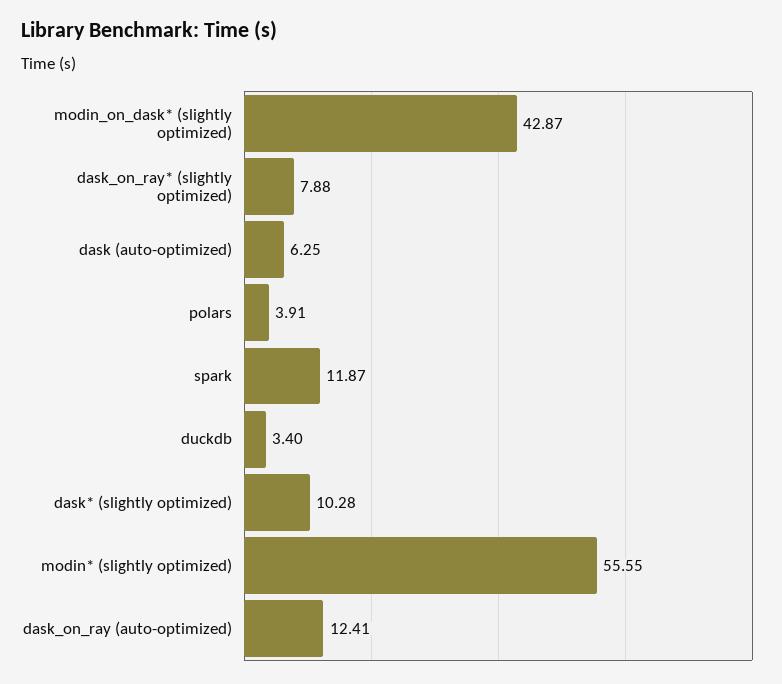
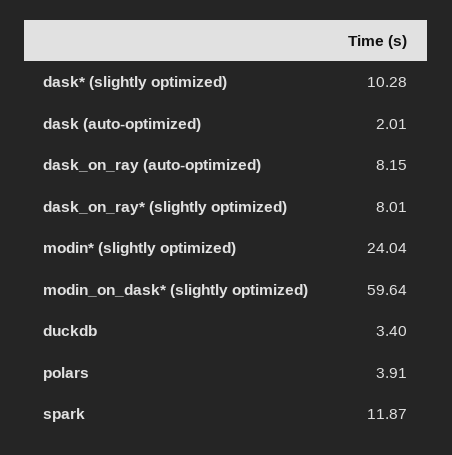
  {
-   "modin_on_dask* (slightly optimized)": 42.87,
+   "modin_on_dask* (slightly optimized)": 59.64,
-   "dask_on_ray* (slightly optimized)": 7.88,
+   "dask_on_ray* (slightly optimized)": 8.01,
-   "dask (auto-optimized)": 6.25,
+   "dask (auto-optimized)": 2.01,
    "polars": 3.91,
    "spark": 11.87,
    "duckdb": 3.4,
    "dask* (slightly optimized)": 10.28,
-   "modin* (slightly optimized)": 55.55,
+   "modin* (slightly optimized)": 24.04,
-   "dask_on_ray (auto-optimized)": 12.41
+   "dask_on_ray (auto-optimized)": 8.15
  }

